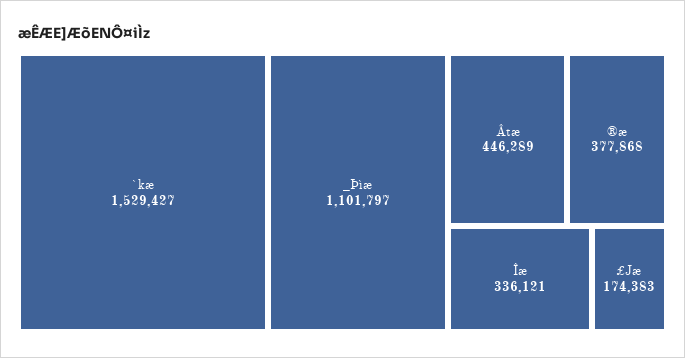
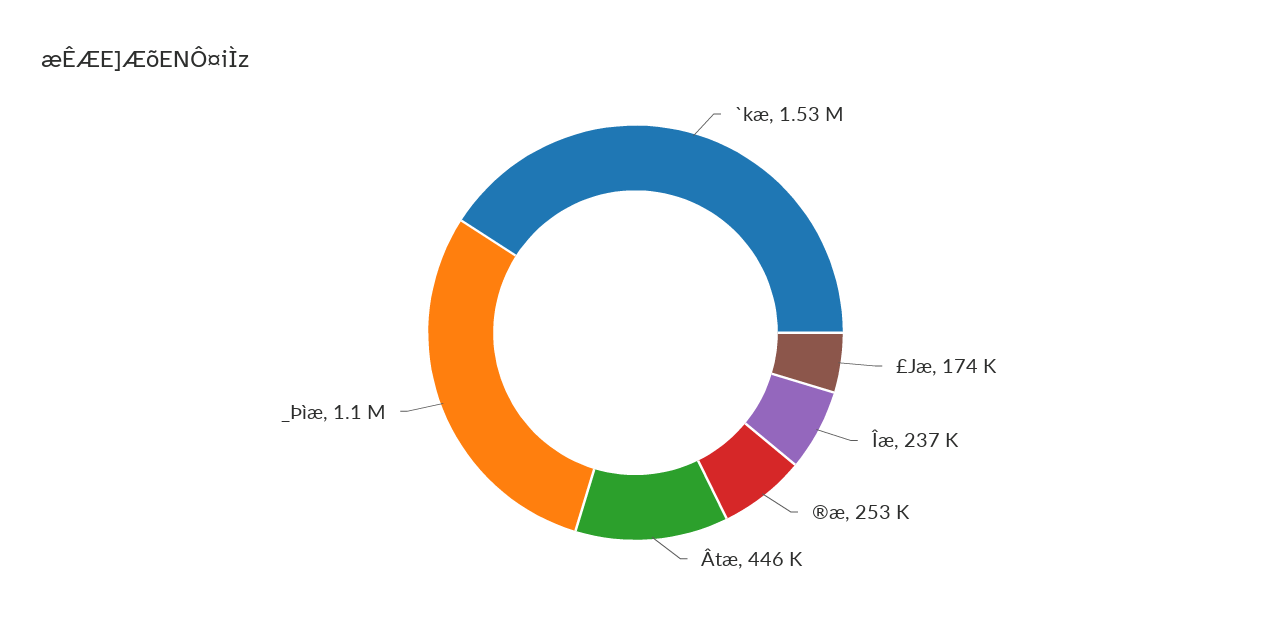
  {
    "`kæ": 1529427,
    "_Þìæ": 1101797,
    "Âtæ": 446289,
-   "®æ": 377868,
+   "®æ": 253000,
-   "Îæ": 336121,
+   "Îæ": 237000,
    "£Jæ": 174383
  }

